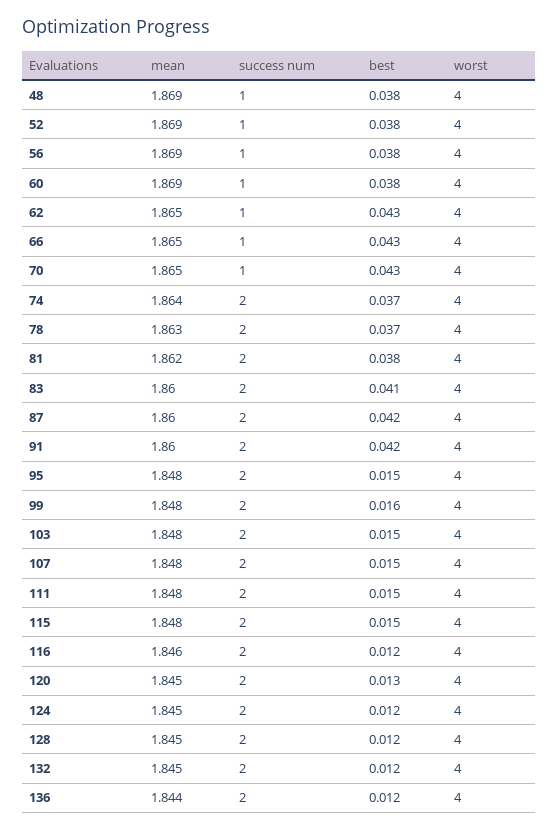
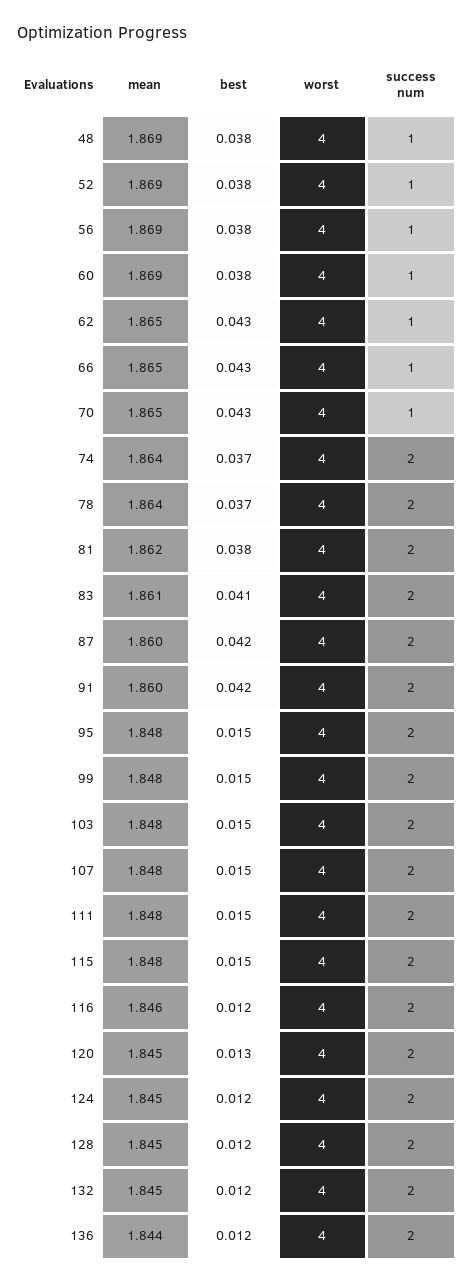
  {
    "mean": {
      "48": 1.869,
      "52": 1.869,
      "56": 1.869,
      "60": 1.869,
      "62": 1.865,
      "66": 1.865,
      "70": 1.865,
      "74": 1.864,
-     "78": 1.863,
+     "78": 1.864,
      "81": 1.862,
-     "83": 1.86,
+     "83": 1.861,
      "87": 1.86,
      "91": 1.86,
      "95": 1.848,
      "99": 1.848,
      "103": 1.848,
      "107": 1.848,
      "111": 1.848,
      "115": 1.848,
      "116": 1.846,
      "120": 1.845,
      "124": 1.845,
      "128": 1.845,
      "132": 1.845,
      "136": 1.844
    },
    "success num": {
      "48": 1,
      "52": 1,
      "56": 1,
      "60": 1,
      "62": 1,
      "66": 1,
      "70": 1,
      "74": 2,
      "78": 2,
      "81": 2,
      "83": 2,
      "87": 2,
      "91": 2,
      "95": 2,
      "99": 2,
      "103": 2,
      "107": 2,
      "111": 2,
      "115": 2,
      "116": 2,
      "120": 2,
      "124": 2,
      "128": 2,
      "132": 2,
      "136": 2
    },
    "best": {
      "48": 0.038,
      "52": 0.038,
      "56": 0.038,
      "60": 0.038,
      "62": 0.043,
      "66": 0.043,
      "70": 0.043,
      "74": 0.037,
      "78": 0.037,
      "81": 0.038,
      "83": 0.041,
      "87": 0.042,
      "91": 0.042,
      "95": 0.015,
-     "99": 0.016,
+     "99": 0.015,
      "103": 0.015,
      "107": 0.015,
      "111": 0.015,
      "115": 0.015,
      "116": 0.012,
      "120": 0.013,
      "124": 0.012,
      "128": 0.012,
      "132": 0.012,
      "136": 0.012
    },
    "worst": {
      "48": 4,
      "52": 4,
      "56": 4,
      "60": 4,
      "62": 4,
      "66": 4,
      "70": 4,
      "74": 4,
      "78": 4,
      "81": 4,
      "83": 4,
      "87": 4,
      "91": 4,
      "95": 4,
      "99": 4,
      "103": 4,
      "107": 4,
      "111": 4,
      "115": 4,
      "116": 4,
      "120": 4,
      "124": 4,
      "128": 4,
      "132": 4,
      "136": 4
    }
  }

